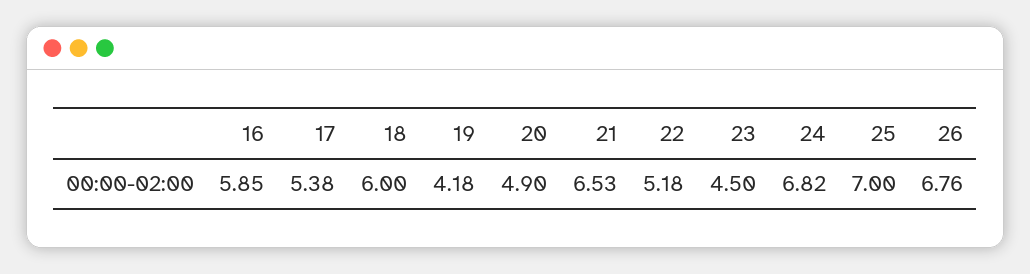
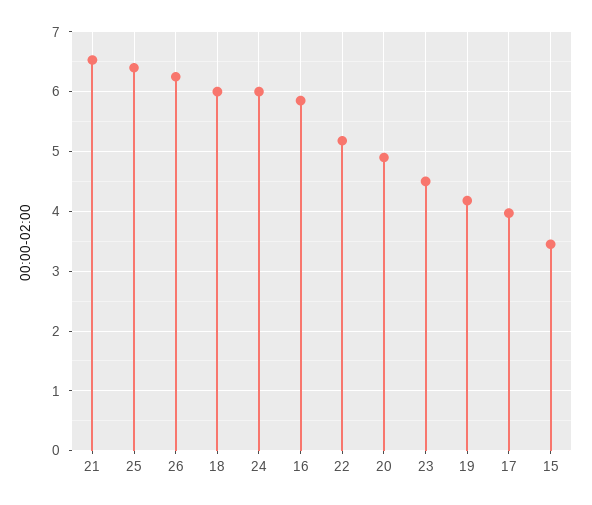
  {
    "16": 5.85,
-   "17": 5.38,
+   "17": 4,
    "18": 6,
    "19": 4.18,
    "20": 4.9,
    "21": 6.53,
    "22": 5.18,
    "23": 4.5,
-   "24": 6.82,
+   "24": 6,
-   "25": 7,
+   "25": 6.4,
-   "26": 6.76
+   "26": 6.2,
+   "15": 3.4
  }

